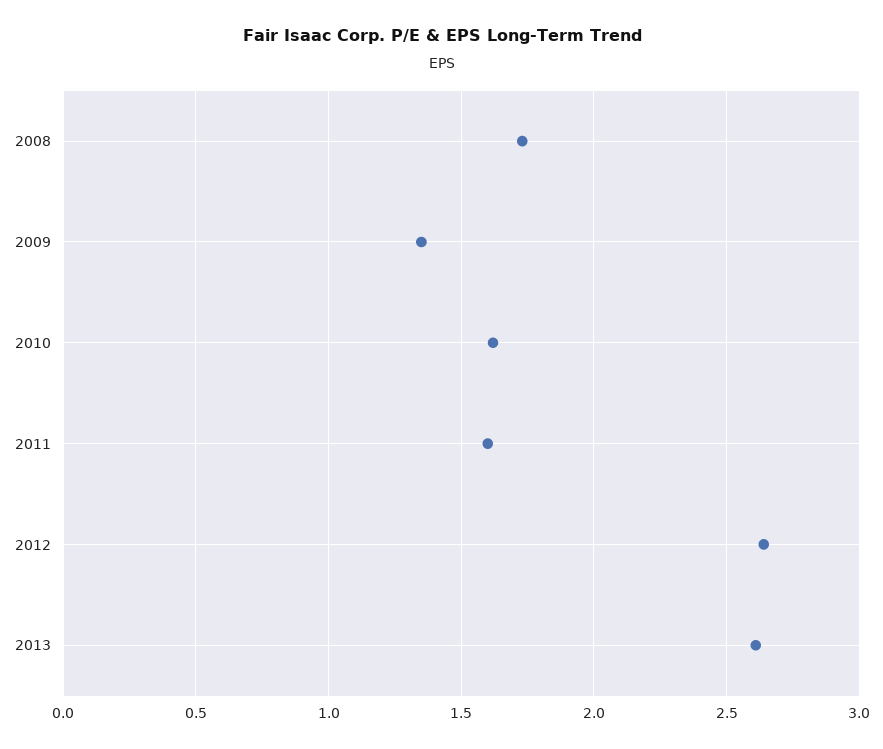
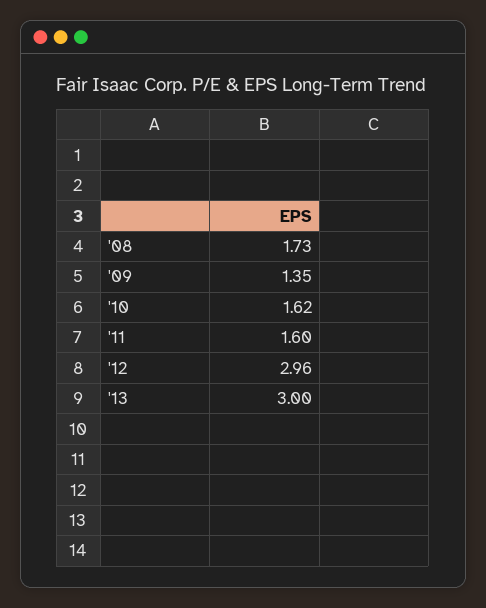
  {
    "2008": 1.73,
    "2009": 1.35,
    "2010": 1.62,
    "2011": 1.6,
-   "2012": 2.65,
+   "2012": 2.96,
-   "2013": 2.6
+   "2013": 3
  }

